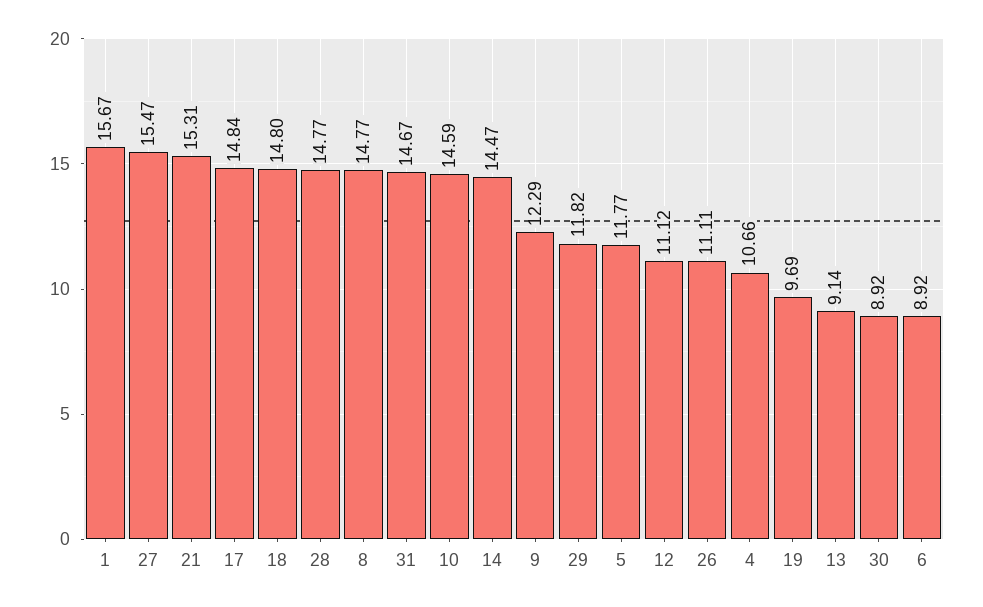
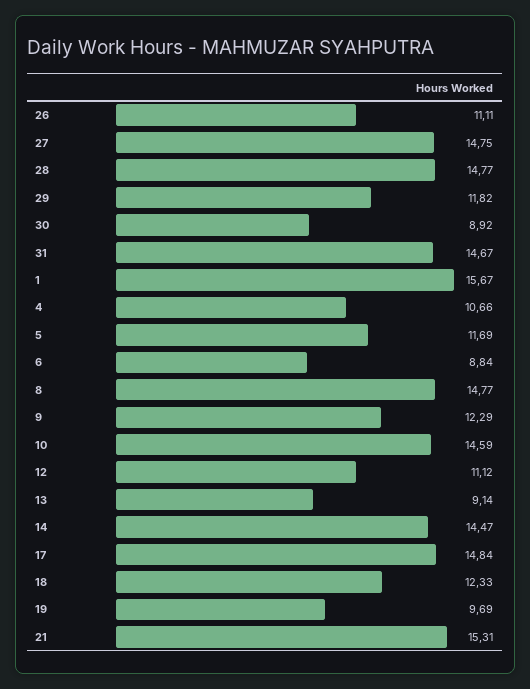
  {
    "1": 15.67,
-   "27": 15.47,
+   "27": 14.75,
    "21": 15.31,
    "17": 14.84,
-   "18": 14.8,
+   "18": 12.33,
    "28": 14.77,
    "8": 14.77,
    "31": 14.67,
    "10": 14.59,
    "14": 14.47,
    "9": 12.29,
    "29": 11.82,
-   "5": 11.77,
+   "5": 11.69,
    "12": 11.12,
    "26": 11.11,
    "4": 10.66,
    "19": 9.69,
    "13": 9.14,
    "30": 8.92,
-   "6": 8.92
+   "6": 8.84
  }

